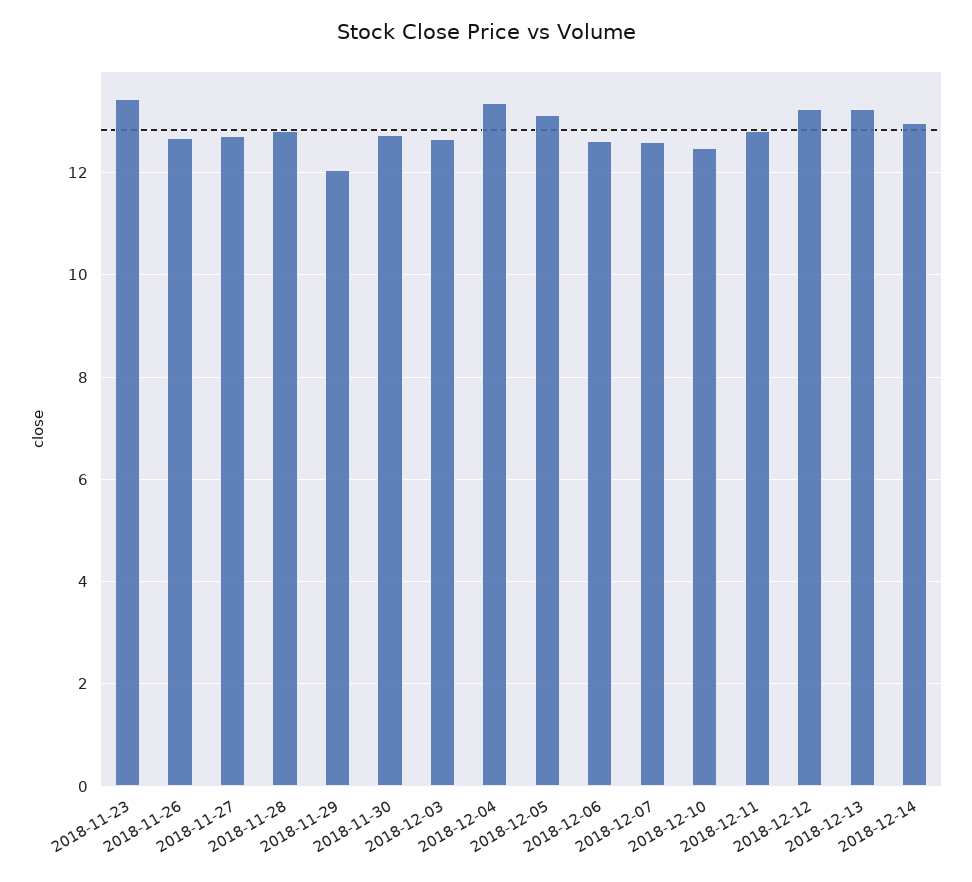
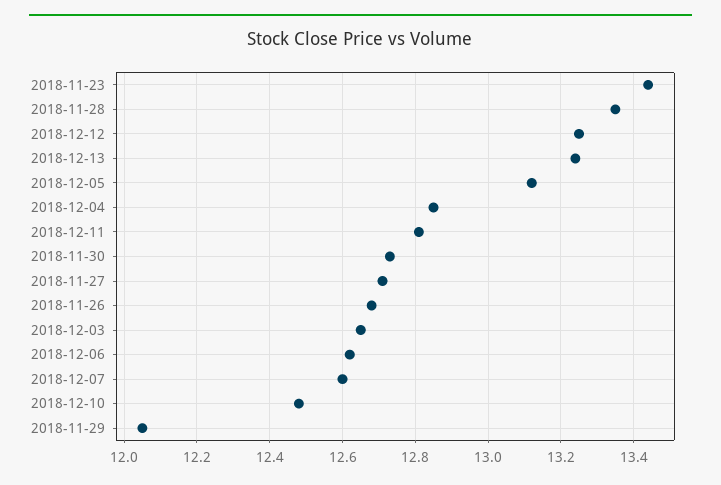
  {
    "2018-11-23": 13.45,
    "2018-11-26": 12.7,
    "2018-11-27": 12.7,
-   "2018-11-28": 12.8,
+   "2018-11-28": 13.35,
    "2018-11-29": 12.05,
    "2018-11-30": 12.75,
    "2018-12-03": 12.65,
-   "2018-12-04": 13.4,
+   "2018-12-04": 12.85,
    "2018-12-05": 13.1,
    "2018-12-06": 12.6,
    "2018-12-07": 12.6,
    "2018-12-10": 12.5,
    "2018-12-11": 12.8,
    "2018-12-12": 13.25,
-   "2018-12-13": 13.25,
+   "2018-12-13": 13.25
-   "2018-12-14": 13
  }

